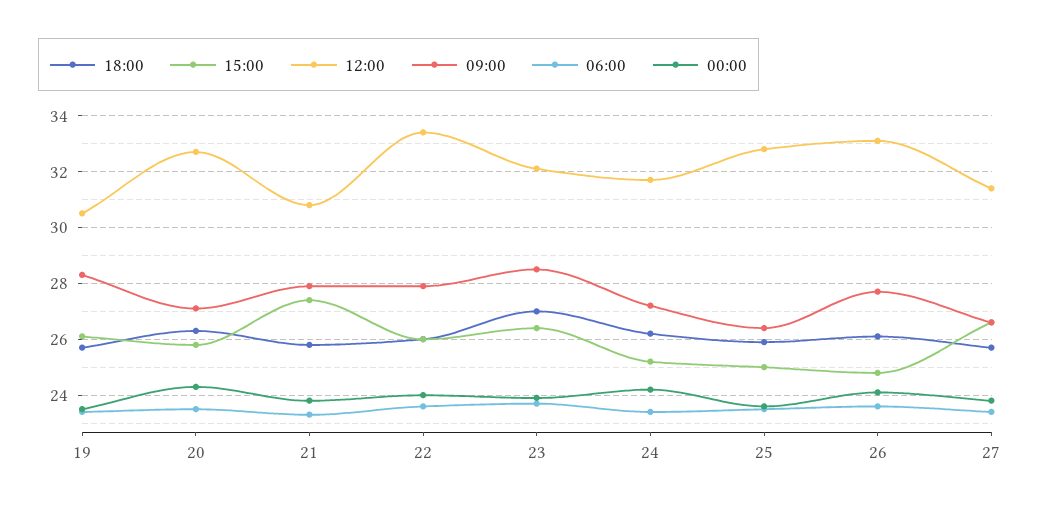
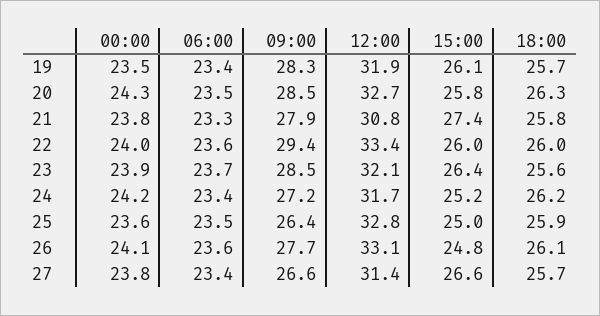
  {
    "18:00": {
      "19": 25.7,
      "20": 26.3,
      "21": 25.8,
      "22": 26,
-     "23": 27,
+     "23": 25.6,
      "24": 26.2,
      "25": 25.9,
      "26": 26.1,
      "27": 25.7
    },
    "15:00": {
      "19": 26.1,
      "20": 25.8,
      "21": 27.4,
      "22": 26,
      "23": 26.4,
      "24": 25.2,
      "25": 25,
      "26": 24.8,
      "27": 26.6
    },
    "12:00": {
-     "19": 30.5,
+     "19": 31.9,
      "20": 32.7,
      "21": 30.8,
      "22": 33.4,
      "23": 32.1,
      "24": 31.7,
      "25": 32.8,
      "26": 33.1,
      "27": 31.4
    },
    "09:00": {
      "19": 28.3,
-     "20": 27,
+     "20": 28.5,
      "21": 27.9,
-     "22": 28,
+     "22": 29.4,
      "23": 28.5,
      "24": 27.2,
      "25": 26.4,
      "26": 27.7,
      "27": 26.6
    },
    "06:00": {
      "19": 23.4,
      "20": 23.5,
      "21": 23.3,
      "22": 23.6,
      "23": 23.7,
      "24": 23.4,
      "25": 23.5,
      "26": 23.6,
      "27": 23.4
    },
    "00:00": {
      "19": 23.5,
      "20": 24.3,
      "21": 23.8,
      "22": 24,
      "23": 23.9,
      "24": 24.2,
      "25": 23.6,
      "26": 24.1,
      "27": 23.8
    }
  }

